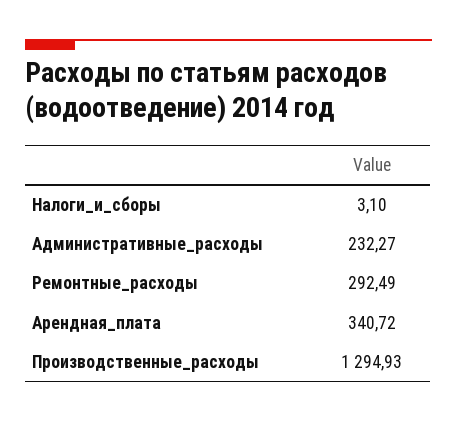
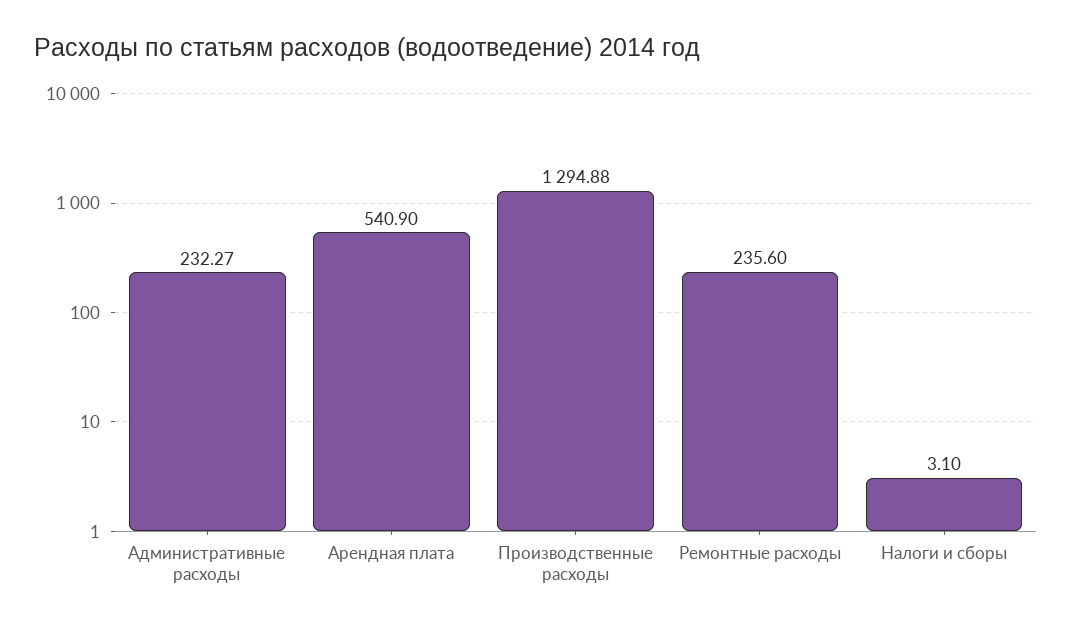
  {
    "Налоги_и_сборы": 3.1,
    "Административные_расходы": 232.27,
-   "Ремонтные_расходы": 292.49,
+   "Ремонтные_расходы": 235.6,
-   "Арендная_плата": 340.72,
+   "Арендная_плата": 540.9,
-   "Производственные_расходы": 1294.93
+   "Производственные_расходы": 1294.88
  }

